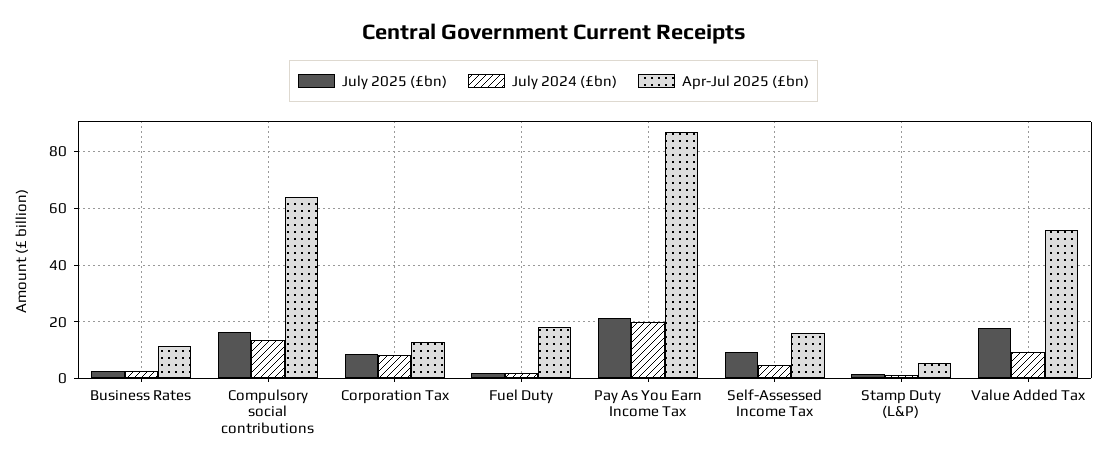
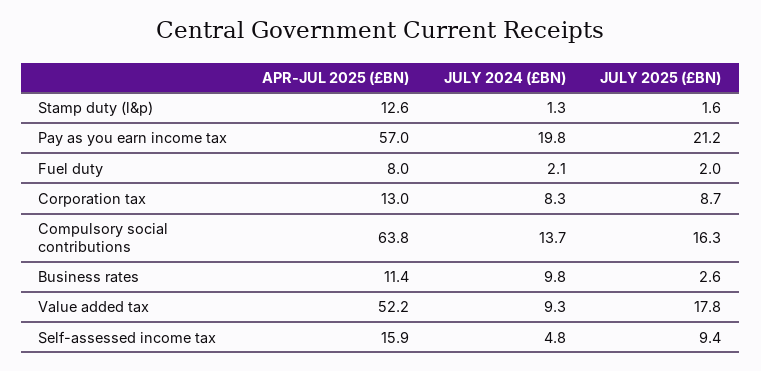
  {
    "July 2025 (£bn)": {
      "Business Rates": 2.6,
      "Compulsory social contributions": 16.3,
      "Corporation Tax": 8.7,
      "Fuel Duty": 2,
      "Pay As You Earn Income Tax": 21.2,
      "Self-Assessed Income Tax": 9.4,
      "Stamp Duty (L&P)": 1.6,
      "Value Added Tax": 17.8
    },
    "July 2024 (£bn)": {
-     "Business Rates": 2.5,
+     "Business Rates": 9.8,
      "Compulsory social contributions": 13.7,
      "Corporation Tax": 8.3,
      "Fuel Duty": 2.1,
      "Pay As You Earn Income Tax": 19.8,
      "Self-Assessed Income Tax": 4.8,
      "Stamp Duty (L&P)": 1.3,
      "Value Added Tax": 9.3
    },
    "Apr-Jul 2025 (£bn)": {
      "Business Rates": 11.4,
      "Compulsory social contributions": 63.8,
      "Corporation Tax": 13,
-     "Fuel Duty": 17.5,
+     "Fuel Duty": 8,
-     "Pay As You Earn Income Tax": 87.5,
+     "Pay As You Earn Income Tax": 57,
      "Self-Assessed Income Tax": 15.9,
-     "Stamp Duty (L&P)": 5,
+     "Stamp Duty (L&P)": 12.6,
      "Value Added Tax": 52.2
    }
  }

